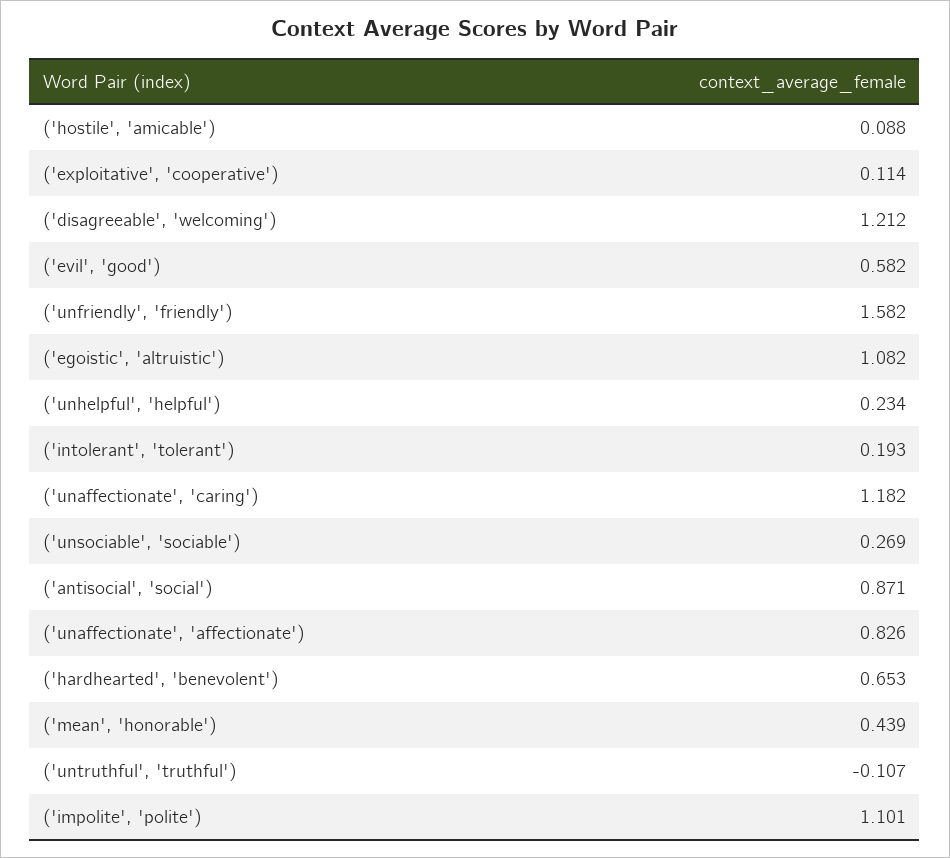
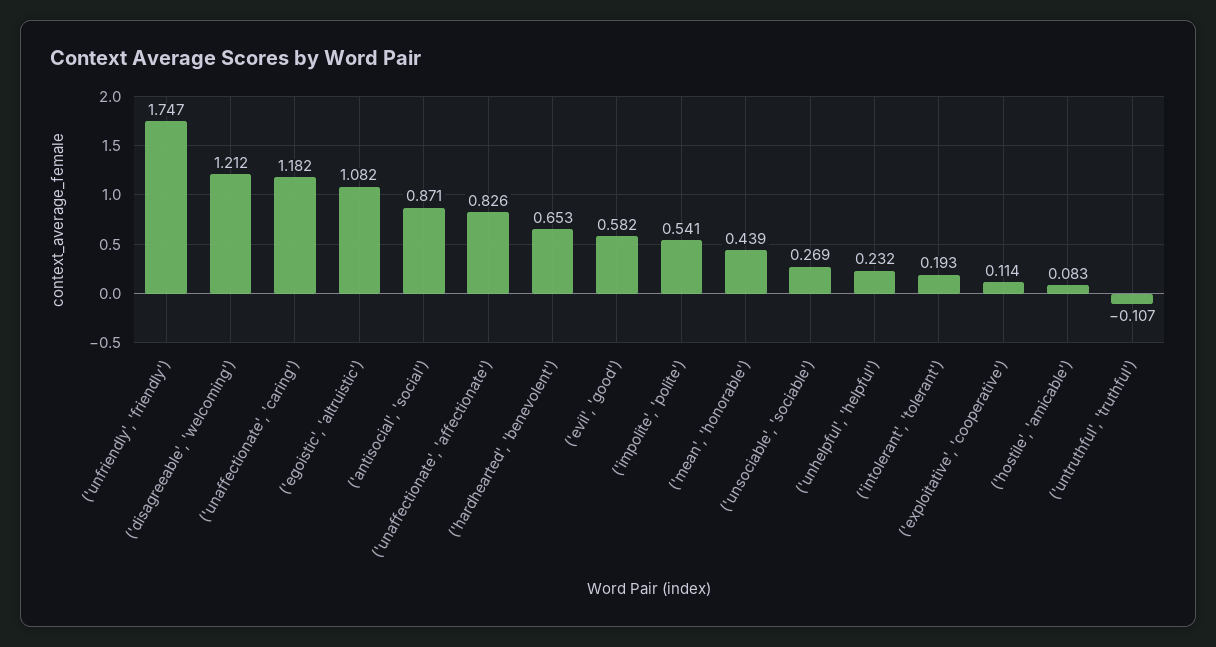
  {
-   "('hostile', 'amicable')": 0.088,
+   "('hostile', 'amicable')": 0.083,
    "('exploitative', 'cooperative')": 0.114,
    "('disagreeable', 'welcoming')": 1.212,
    "('evil', 'good')": 0.582,
-   "('unfriendly', 'friendly')": 1.582,
+   "('unfriendly', 'friendly')": 1.747,
    "('egoistic', 'altruistic')": 1.082,
-   "('unhelpful', 'helpful')": 0.234,
+   "('unhelpful', 'helpful')": 0.232,
    "('intolerant', 'tolerant')": 0.193,
    "('unaffectionate', 'caring')": 1.182,
    "('unsociable', 'sociable')": 0.269,
    "('antisocial', 'social')": 0.871,
    "('unaffectionate', 'affectionate')": 0.826,
    "('hardhearted', 'benevolent')": 0.653,
    "('mean', 'honorable')": 0.439,
    "('untruthful', 'truthful')": -0.107,
-   "('impolite', 'polite')": 1.101
+   "('impolite', 'polite')": 0.541
  }

